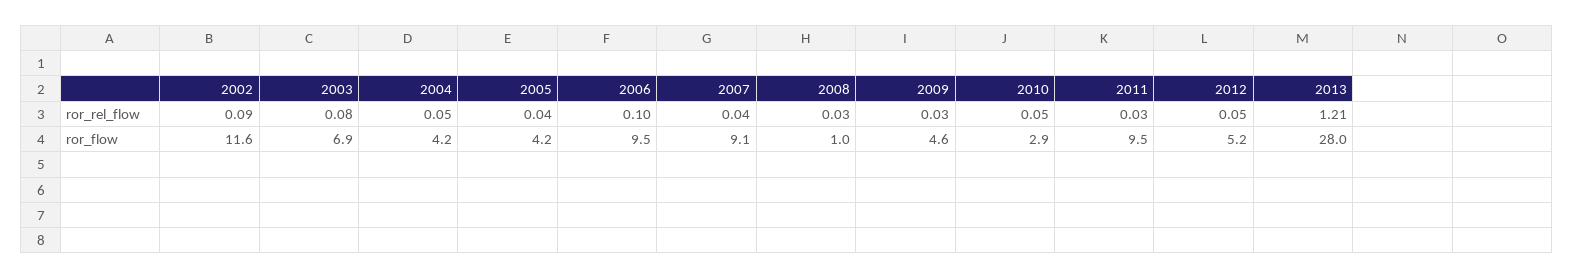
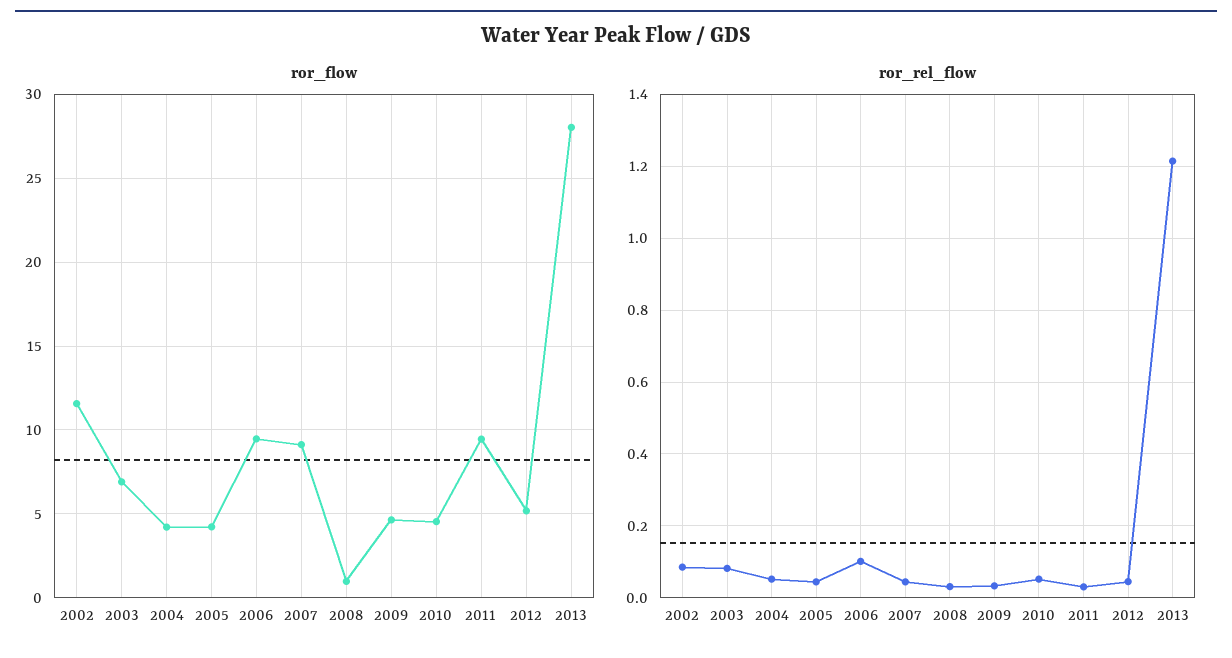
  {
    "ror_rel_flow": {
      "2002": 0.09,
      "2003": 0.08,
      "2004": 0.05,
      "2005": 0.04,
      "2006": 0.1,
      "2007": 0.04,
      "2008": 0.03,
      "2009": 0.03,
      "2010": 0.05,
      "2011": 0.03,
      "2012": 0.05,
      "2013": 1.21
    },
    "ror_flow": {
      "2002": 11.6,
      "2003": 6.9,
      "2004": 4.2,
      "2005": 4.2,
      "2006": 9.5,
      "2007": 9.1,
      "2008": 1,
      "2009": 4.6,
-     "2010": 2.9,
+     "2010": 4.5,
      "2011": 9.5,
      "2012": 5.2,
      "2013": 28
    }
  }

